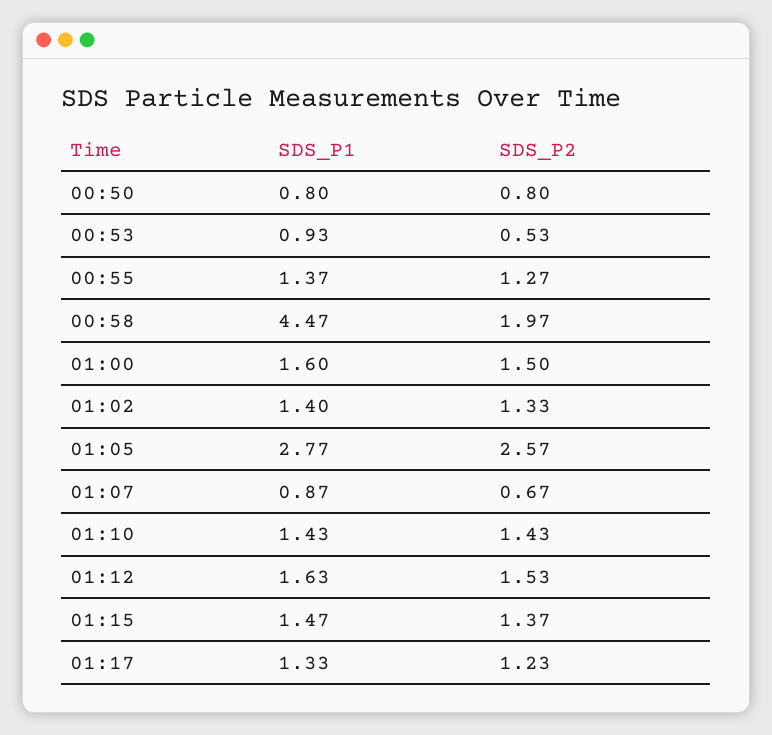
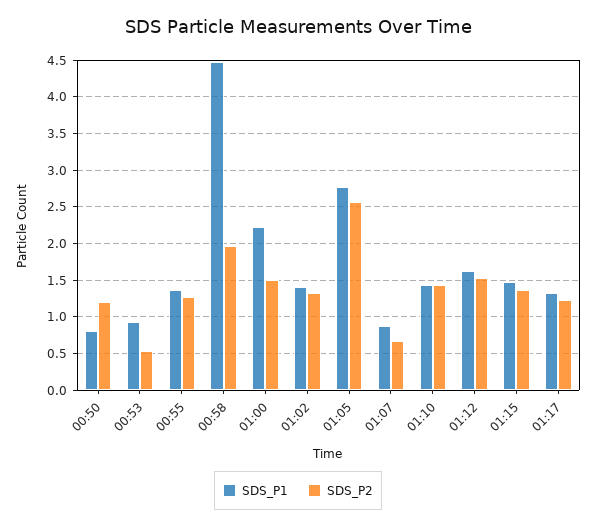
  {
    "SDS_P1": {
      "00:50": 0.8,
      "00:53": 0.93,
      "00:55": 1.37,
      "00:58": 4.47,
-     "01:00": 1.6,
+     "01:00": 2.2,
      "01:02": 1.4,
      "01:05": 2.77,
      "01:07": 0.87,
      "01:10": 1.43,
      "01:12": 1.63,
      "01:15": 1.47,
      "01:17": 1.33
    },
    "SDS_P2": {
-     "00:50": 0.8,
+     "00:50": 1.2,
      "00:53": 0.53,
      "00:55": 1.27,
      "00:58": 1.97,
      "01:00": 1.5,
      "01:02": 1.33,
      "01:05": 2.57,
      "01:07": 0.67,
      "01:10": 1.43,
      "01:12": 1.53,
      "01:15": 1.37,
      "01:17": 1.23
    }
  }

